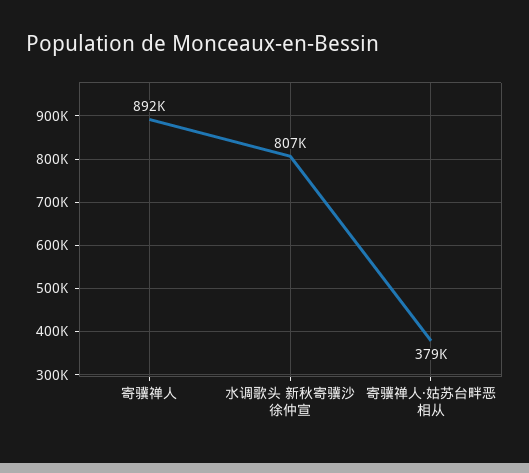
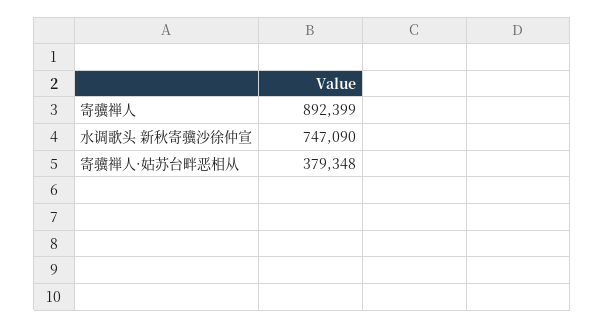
  {
    "寄骥禅人": 892399,
-   "水调歌头 新秋寄骥沙徐仲宣": 807000,
+   "水调歌头 新秋寄骥沙徐仲宣": 747090,
    "寄骥禅人·姑苏台畔恶相从": 379348
  }

